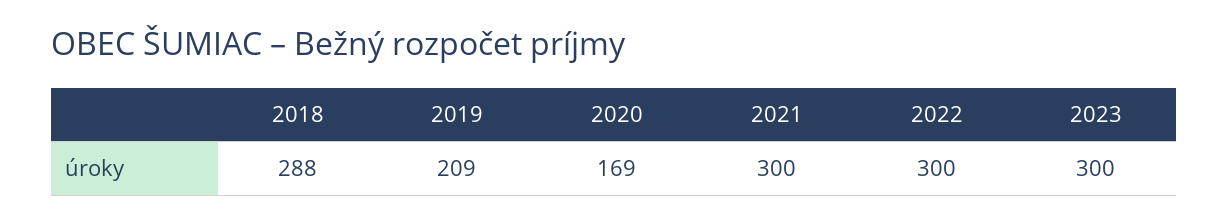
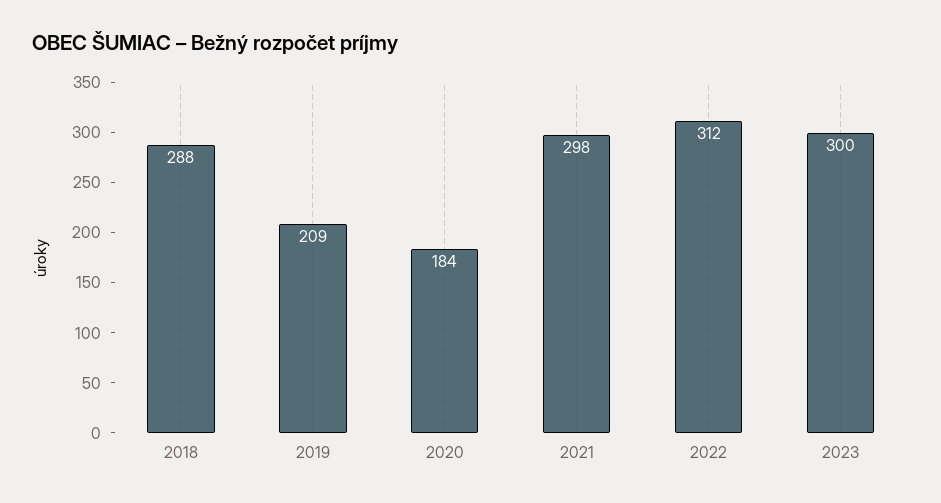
  {
    "2018": 288,
    "2019": 209,
-   "2020": 169,
+   "2020": 184,
-   "2021": 300,
+   "2021": 298,
-   "2022": 300,
+   "2022": 312,
    "2023": 300
  }

